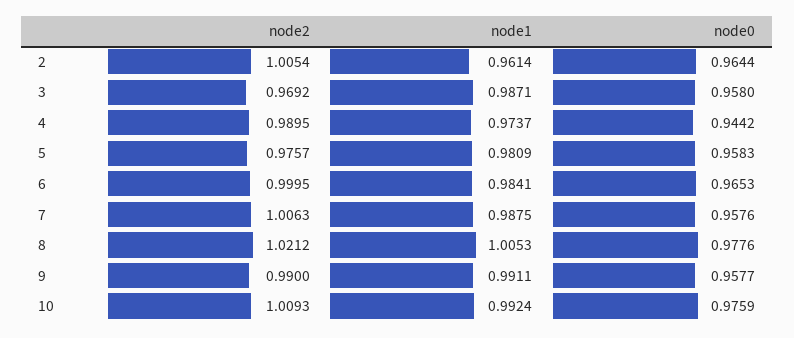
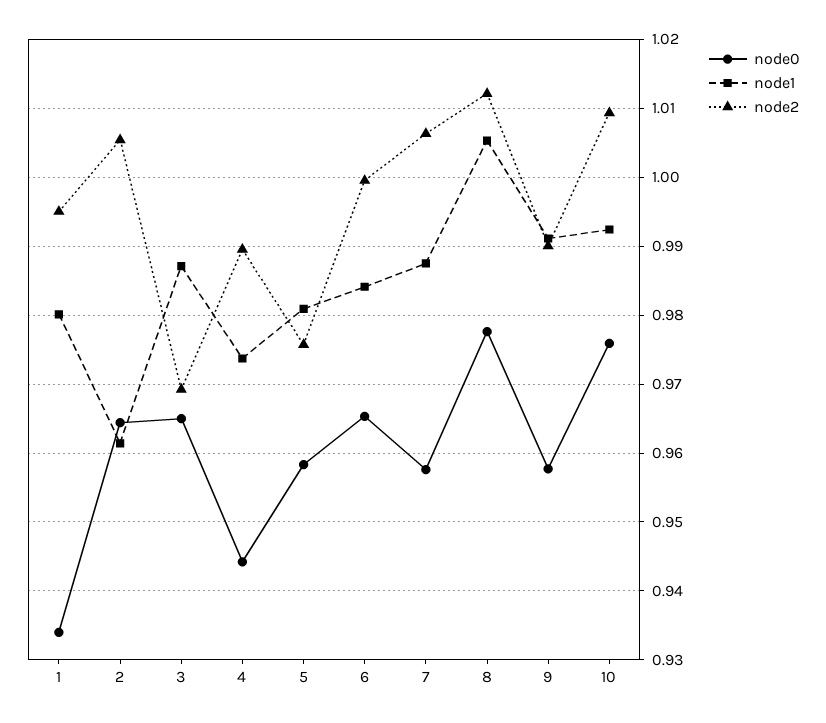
  {
    "node2": {
      "2": 1.0054,
      "3": 0.9692,
      "4": 0.9895,
      "5": 0.9757,
      "6": 0.9995,
      "7": 1.0063,
-     "8": 1.0212,
+     "8": 1.012,
      "9": 0.99,
-     "10": 1.0093
+     "10": 1.0093,
+     "1": 0.995
    },
    "node1": {
      "2": 0.9614,
      "3": 0.9871,
      "4": 0.9737,
      "5": 0.9809,
      "6": 0.9841,
      "7": 0.9875,
      "8": 1.0053,
      "9": 0.9911,
-     "10": 0.9924
+     "10": 0.9924,
+     "1": 0.98
    },
    "node0": {
      "2": 0.9644,
-     "3": 0.958,
+     "3": 0.965,
      "4": 0.9442,
      "5": 0.9583,
      "6": 0.9653,
      "7": 0.9576,
      "8": 0.9776,
      "9": 0.9577,
-     "10": 0.9759
+     "10": 0.9759,
+     "1": 0.934
    }
  }

